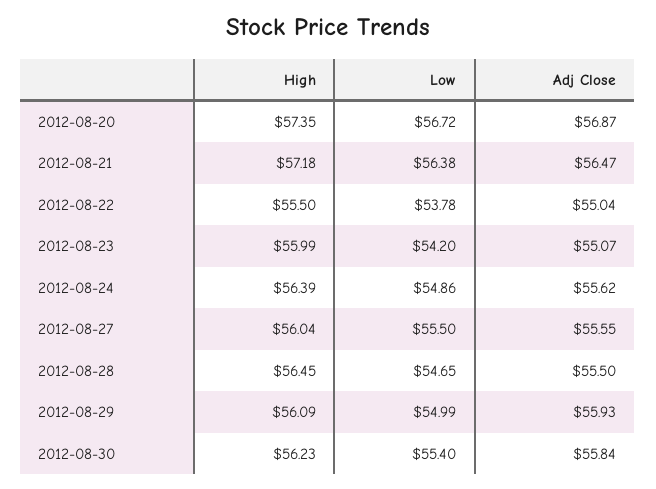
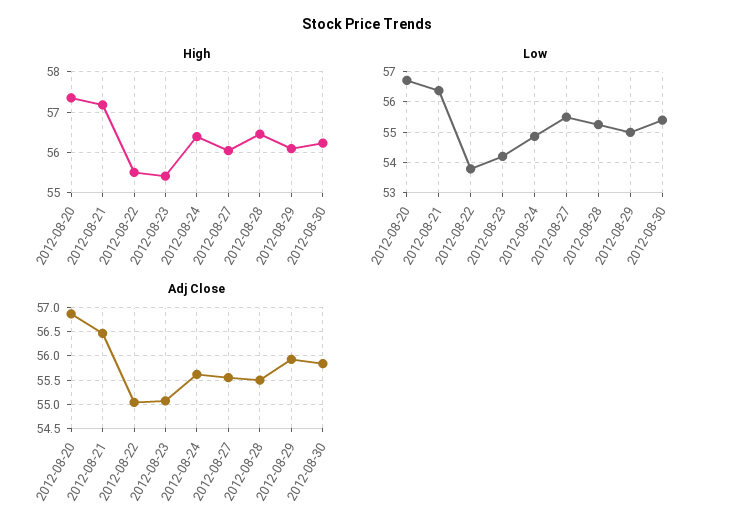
  {
    "High": {
      "2012-08-20": 57.35,
      "2012-08-21": 57.18,
      "2012-08-22": 55.5,
-     "2012-08-23": 55.99,
+     "2012-08-23": 55.4,
      "2012-08-24": 56.39,
      "2012-08-27": 56.04,
      "2012-08-28": 56.45,
      "2012-08-29": 56.09,
      "2012-08-30": 56.23
    },
    "Low": {
      "2012-08-20": 56.72,
      "2012-08-21": 56.38,
      "2012-08-22": 53.78,
      "2012-08-23": 54.2,
      "2012-08-24": 54.86,
      "2012-08-27": 55.5,
-     "2012-08-28": 54.65,
+     "2012-08-28": 55.2,
      "2012-08-29": 54.99,
      "2012-08-30": 55.4
    },
    "Adj Close": {
      "2012-08-20": 56.87,
      "2012-08-21": 56.47,
      "2012-08-22": 55.04,
      "2012-08-23": 55.07,
      "2012-08-24": 55.62,
      "2012-08-27": 55.55,
      "2012-08-28": 55.5,
      "2012-08-29": 55.93,
      "2012-08-30": 55.84
    }
  }

